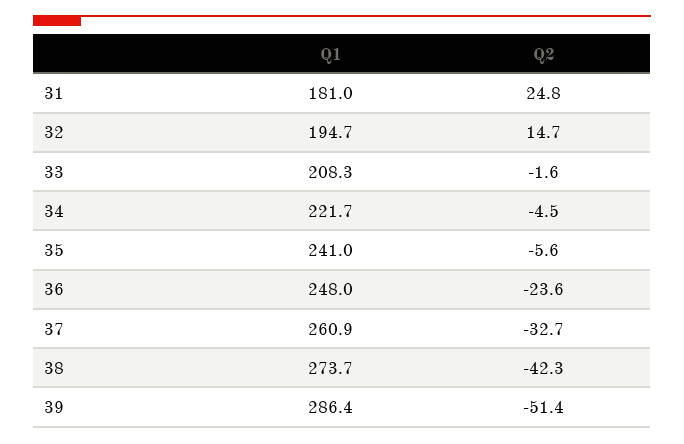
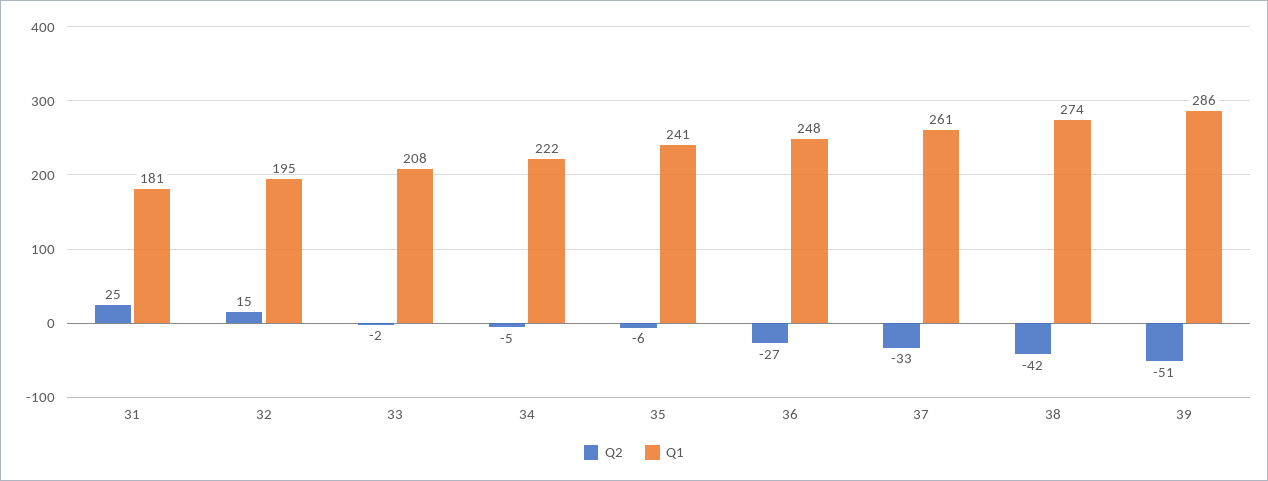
  {
    "Q1": {
      "31": 181,
      "32": 194.7,
      "33": 208.3,
      "34": 221.7,
      "35": 241,
      "36": 248,
      "37": 260.9,
      "38": 273.7,
      "39": 286.4
    },
    "Q2": {
      "31": 24.8,
      "32": 14.7,
      "33": -1.6,
      "34": -4.5,
      "35": -5.6,
-     "36": -23.6,
+     "36": -27,
      "37": -32.7,
      "38": -42.3,
      "39": -51.4
    }
  }

